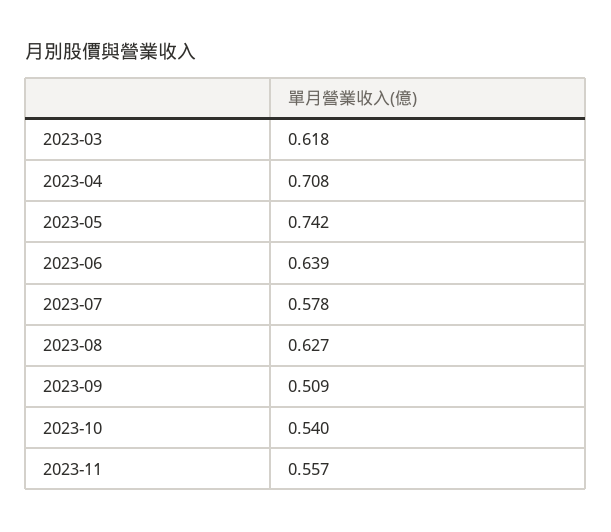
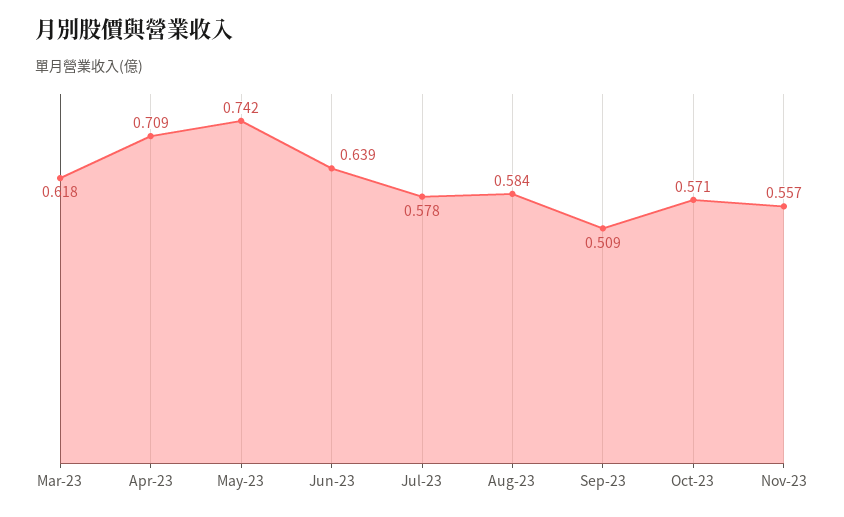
  {
    "2023-03": 0.618,
-   "2023-04": 0.708,
+   "2023-04": 0.709,
    "2023-05": 0.742,
    "2023-06": 0.639,
    "2023-07": 0.578,
-   "2023-08": 0.627,
+   "2023-08": 0.584,
    "2023-09": 0.509,
-   "2023-10": 0.54,
+   "2023-10": 0.571,
    "2023-11": 0.557
  }

